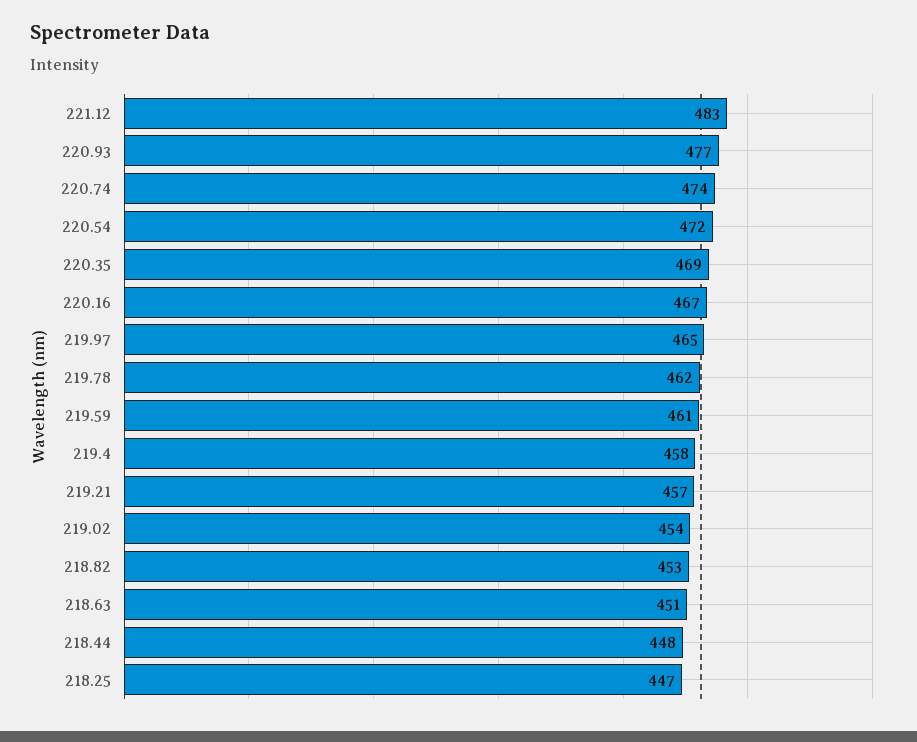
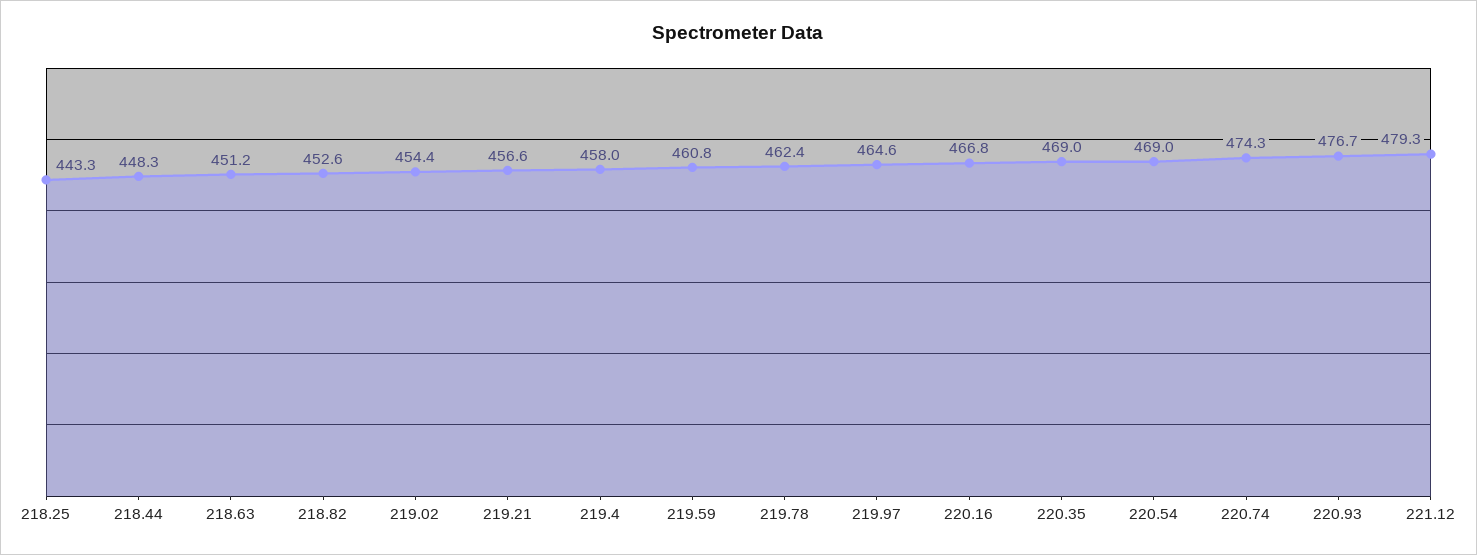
  {
-   "221.12": 483,
+   "221.12": 479.3,
    "220.93": 476.7,
    "220.74": 474.3,
-   "220.54": 472,
+   "220.54": 469,
    "220.35": 469,
    "220.16": 466.8,
    "219.97": 464.6,
    "219.78": 462.4,
    "219.59": 460.8,
    "219.4": 458,
    "219.21": 456.6,
    "219.02": 454.4,
    "218.82": 452.6,
    "218.63": 451.2,
    "218.44": 448.3,
-   "218.25": 447
+   "218.25": 443.3
  }

